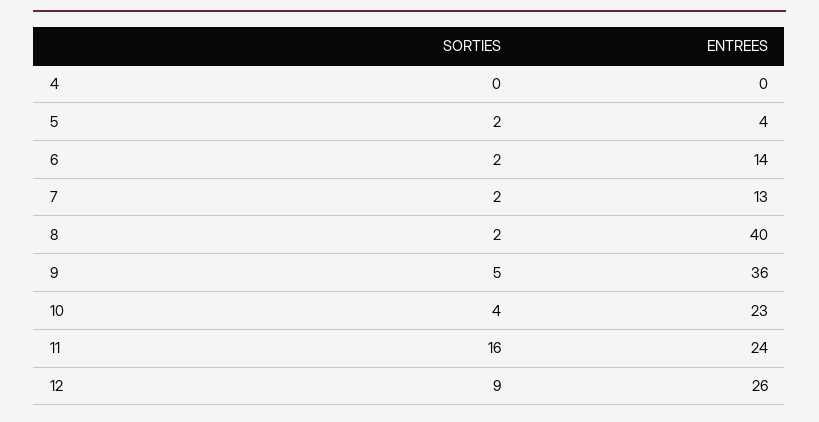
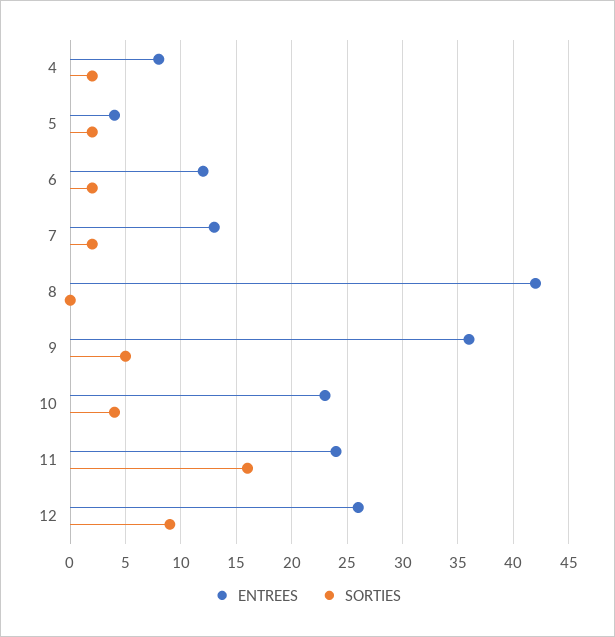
  {
    "SORTIES": {
-     "4": 0,
+     "4": 2,
      "5": 2,
      "6": 2,
      "7": 2,
-     "8": 2,
+     "8": 0,
      "9": 5,
      "10": 4,
      "11": 16,
      "12": 9
    },
    "ENTREES": {
-     "4": 0,
+     "4": 8,
      "5": 4,
-     "6": 14,
+     "6": 12,
      "7": 13,
-     "8": 40,
+     "8": 42,
      "9": 36,
      "10": 23,
      "11": 24,
      "12": 26
    }
  }

